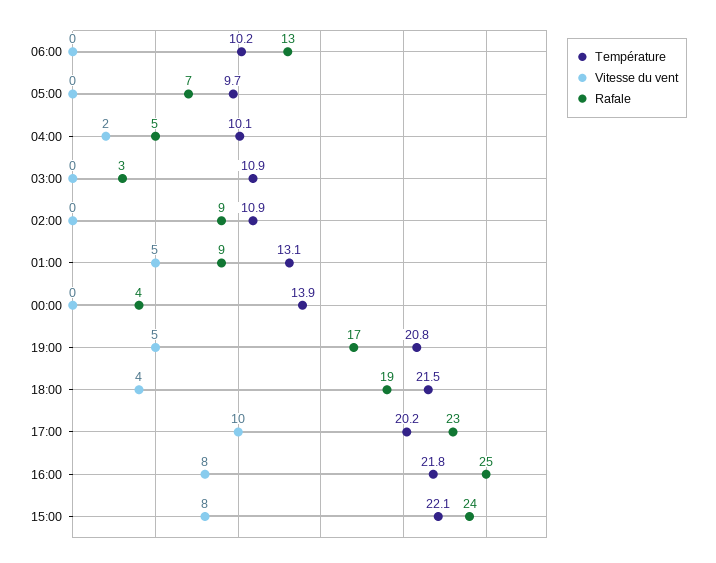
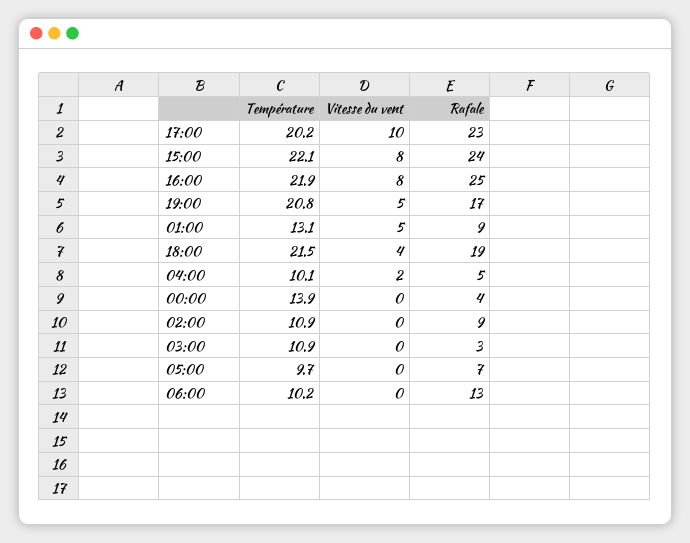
  {
    "Température": {
      "06:00": 10.2,
      "05:00": 9.7,
      "04:00": 10.1,
      "03:00": 10.9,
      "02:00": 10.9,
      "01:00": 13.1,
      "00:00": 13.9,
      "19:00": 20.8,
      "18:00": 21.5,
      "17:00": 20.2,
-     "16:00": 21.8,
+     "16:00": 21.9,
      "15:00": 22.1
    },
    "Vitesse du vent": {
      "06:00": 0,
      "05:00": 0,
      "04:00": 2,
      "03:00": 0,
      "02:00": 0,
      "01:00": 5,
      "00:00": 0,
      "19:00": 5,
      "18:00": 4,
      "17:00": 10,
      "16:00": 8,
      "15:00": 8
    },
    "Rafale": {
      "06:00": 13,
      "05:00": 7,
      "04:00": 5,
      "03:00": 3,
      "02:00": 9,
      "01:00": 9,
      "00:00": 4,
      "19:00": 17,
      "18:00": 19,
      "17:00": 23,
      "16:00": 25,
      "15:00": 24
    }
  }

